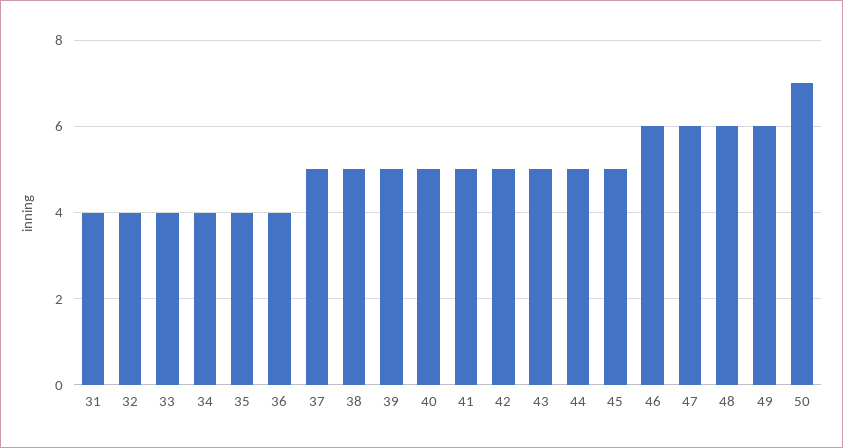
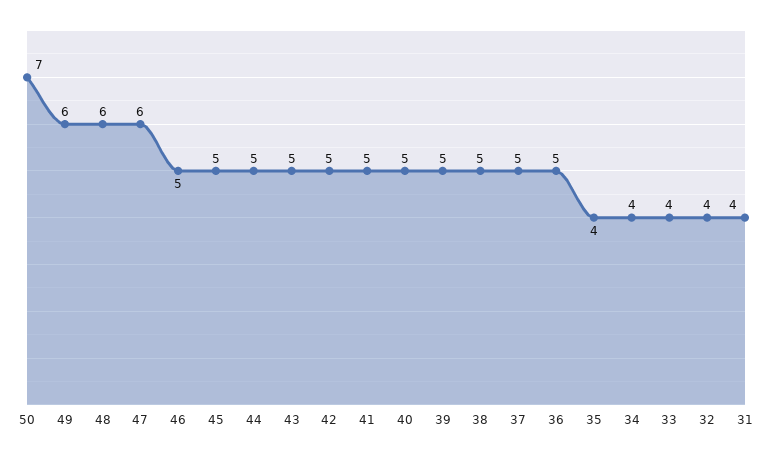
  {
    "31": 4,
    "32": 4,
    "33": 4,
    "34": 4,
    "35": 4,
-   "36": 4,
+   "36": 5,
    "37": 5,
    "38": 5,
    "39": 5,
    "40": 5,
    "41": 5,
    "42": 5,
    "43": 5,
    "44": 5,
    "45": 5,
-   "46": 6,
+   "46": 5,
    "47": 6,
    "48": 6,
    "49": 6,
    "50": 7
  }

